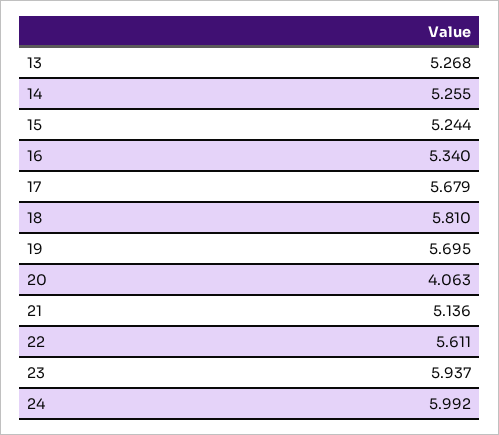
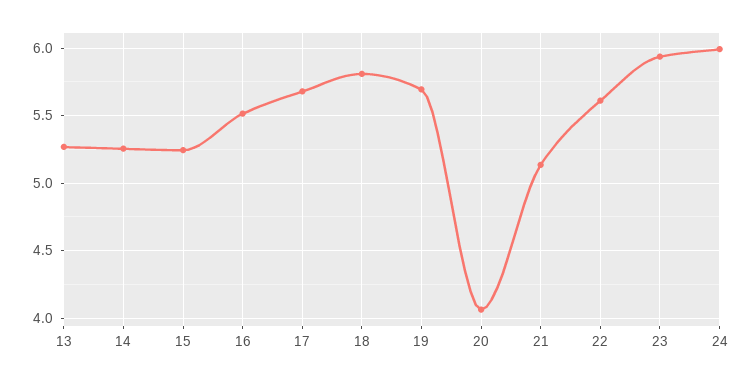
  {
    "13": 5.268,
    "14": 5.255,
    "15": 5.244,
-   "16": 5.34,
+   "16": 5.5,
    "17": 5.679,
    "18": 5.81,
    "19": 5.695,
    "20": 4.063,
    "21": 5.136,
    "22": 5.611,
    "23": 5.937,
    "24": 5.992
  }

